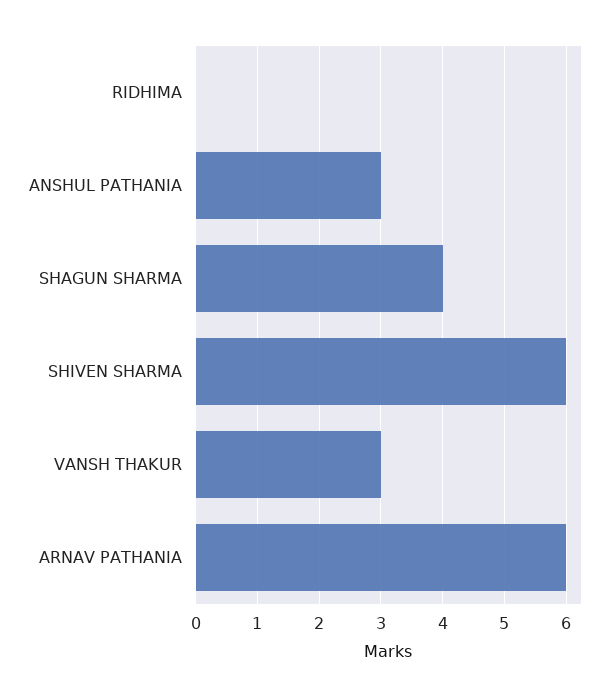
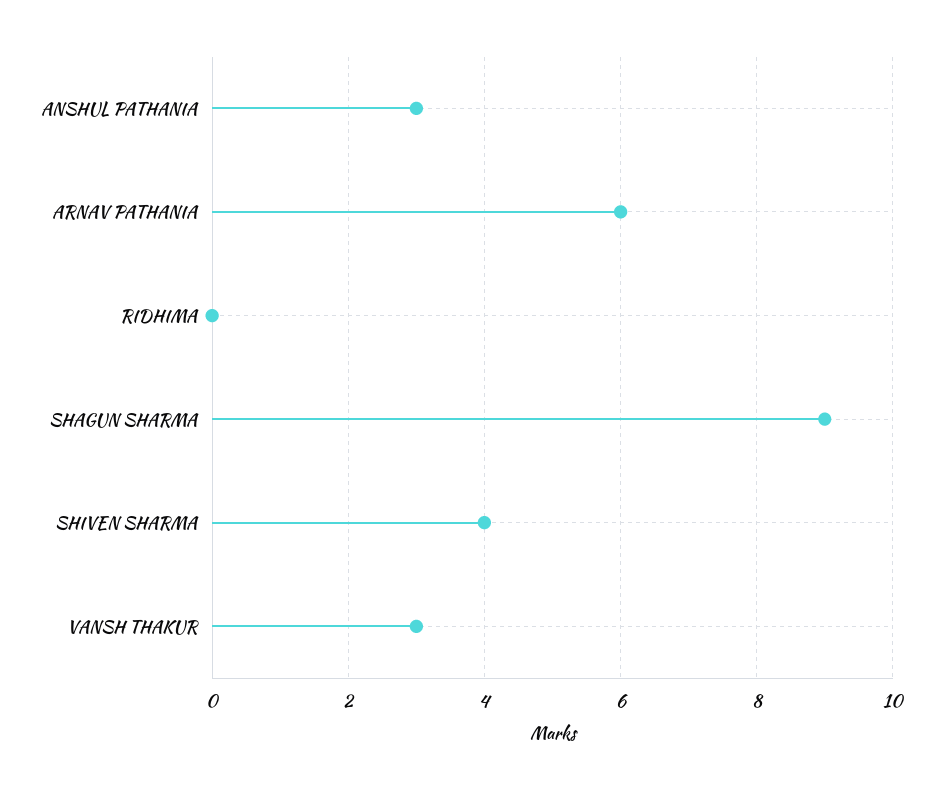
  {
    "RIDHIMA": 0,
    "ANSHUL PATHANIA": 3,
-   "SHAGUN SHARMA": 4,
+   "SHAGUN SHARMA": 9,
-   "SHIVEN SHARMA": 6,
+   "SHIVEN SHARMA": 4,
    "VANSH THAKUR": 3,
    "ARNAV PATHANIA": 6
  }

